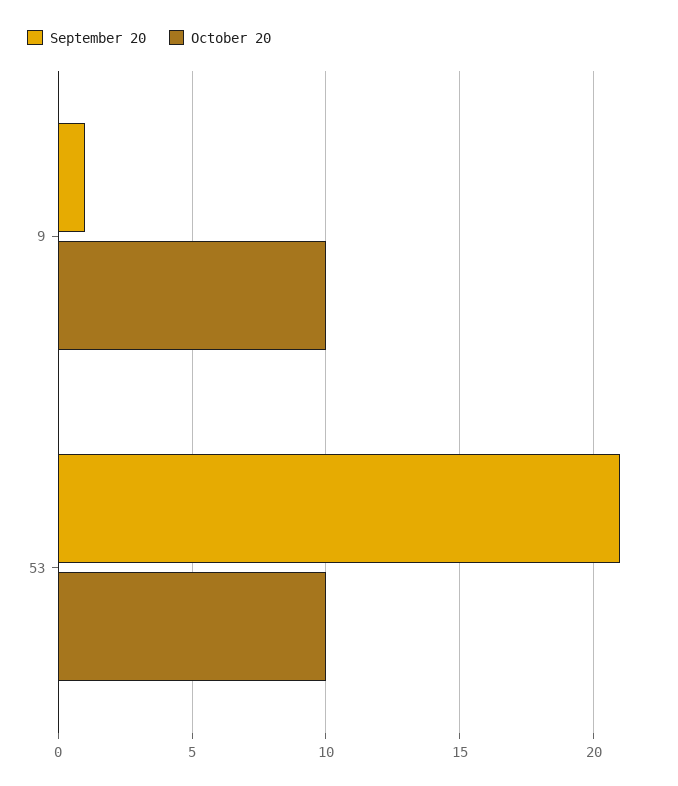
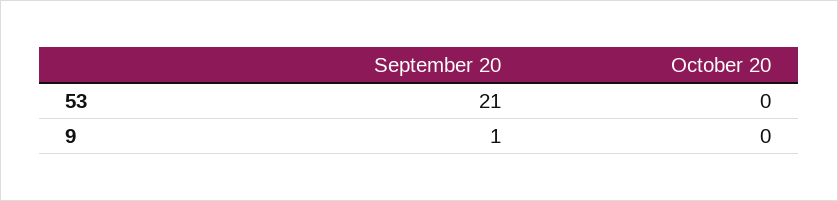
  {
    "September 20": {
      "9": 1,
      "53": 21
    },
    "October 20": {
-     "9": 10,
+     "9": 0,
-     "53": 10
+     "53": 0
    }
  }

